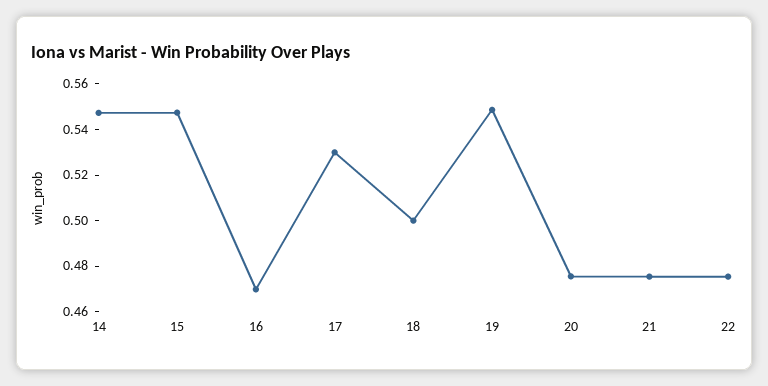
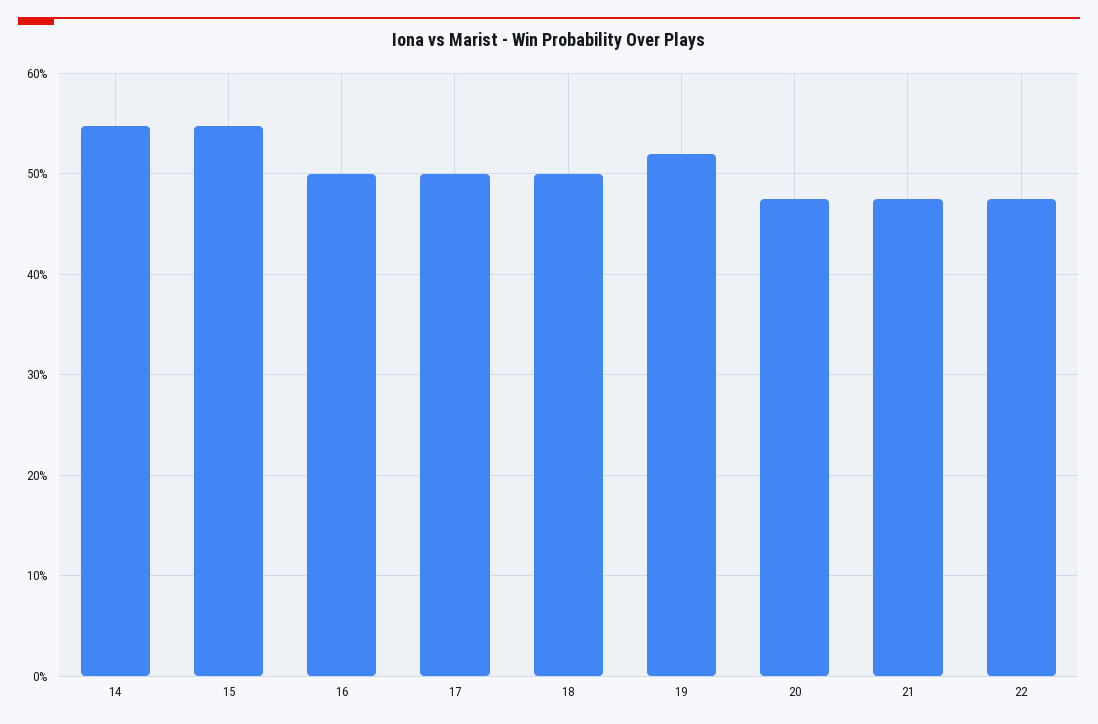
  {
    "14": 0.545,
    "15": 0.545,
-   "16": 0.47,
+   "16": 0.5,
-   "17": 0.53,
+   "17": 0.5,
    "18": 0.5,
-   "19": 0.55,
+   "19": 0.52,
    "20": 0.475,
    "21": 0.475,
    "22": 0.475
  }

